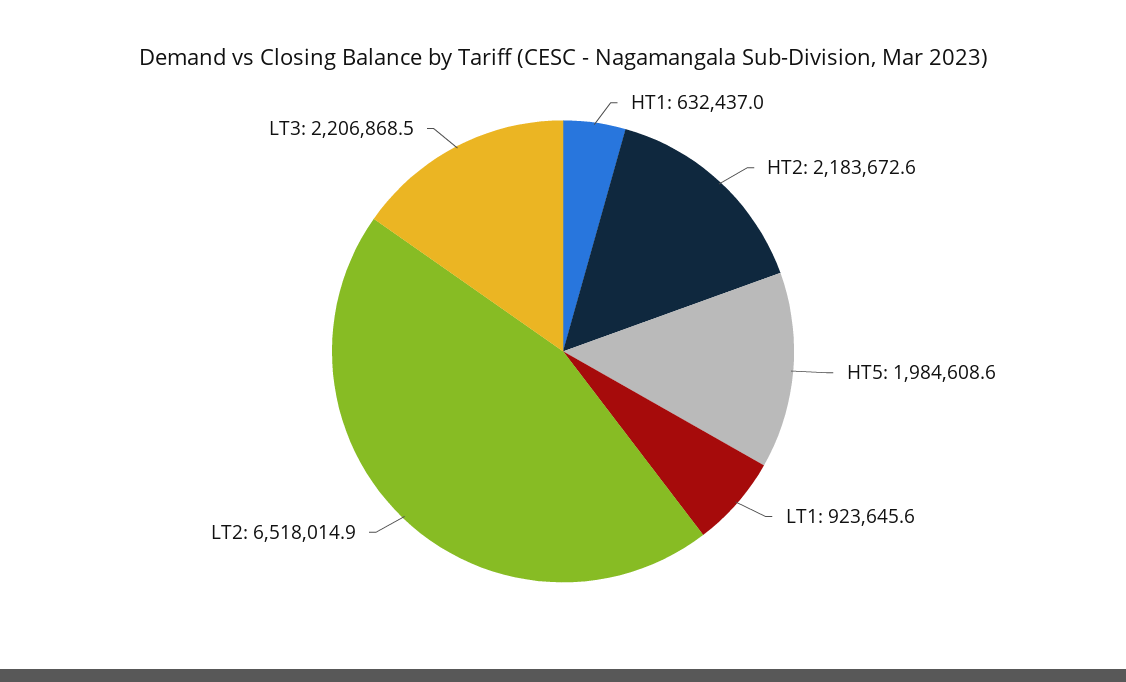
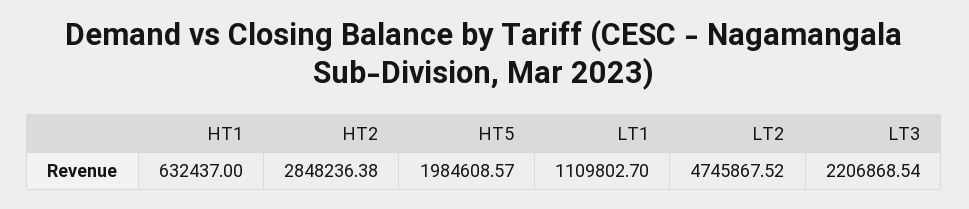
  {
    "HT1": 632437,
-   "HT2": 2183672.6,
+   "HT2": 2848236.38,
    "HT5": 1984608.57,
-   "LT1": 923645.6,
+   "LT1": 1109802.7,
-   "LT2": 6518014.9,
+   "LT2": 4745867.52,
    "LT3": 2206868.54
  }

